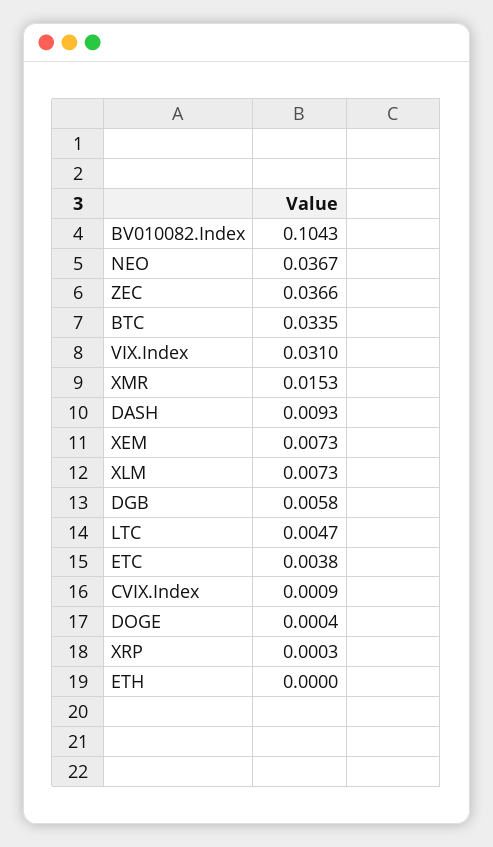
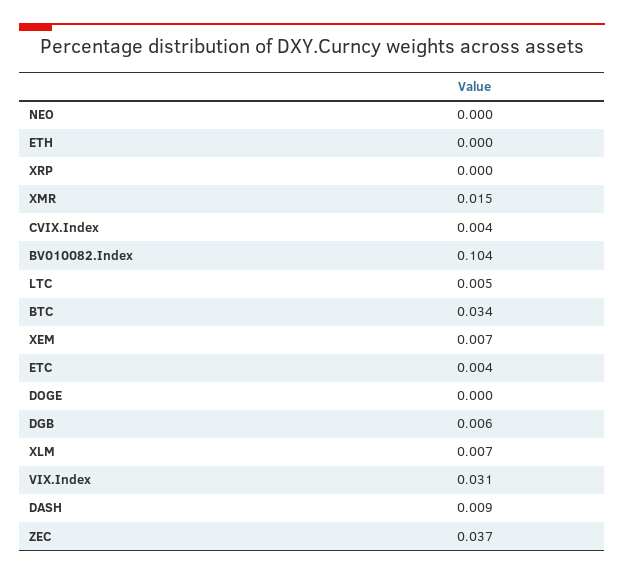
  {
    "BV010082.Index": 0.1043,
-   "NEO": 0.0367,
+   "NEO": 0,
    "ZEC": 0.0366,
    "BTC": 0.0335,
    "VIX.Index": 0.031,
    "XMR": 0.0153,
    "DASH": 0.0093,
    "XEM": 0.0073,
    "XLM": 0.0073,
    "DGB": 0.0058,
    "LTC": 0.0047,
    "ETC": 0.0038,
-   "CVIX.Index": 0.0009,
+   "CVIX.Index": 0.004,
    "DOGE": 0.0004,
    "XRP": 0.0003,
    "ETH": 0
  }

